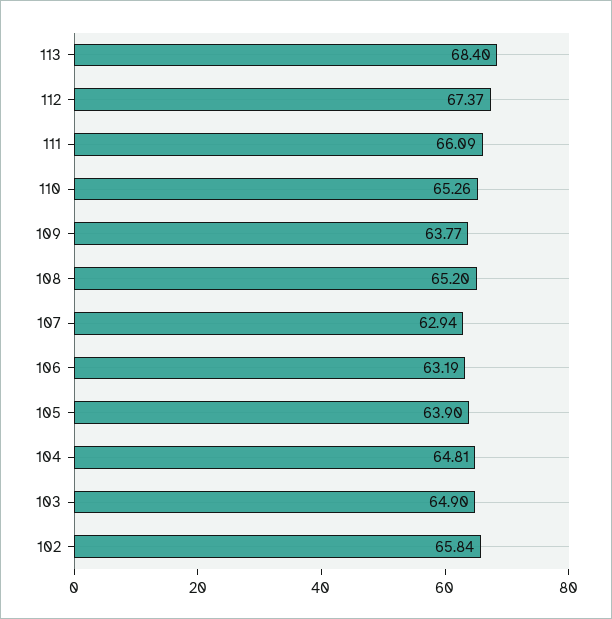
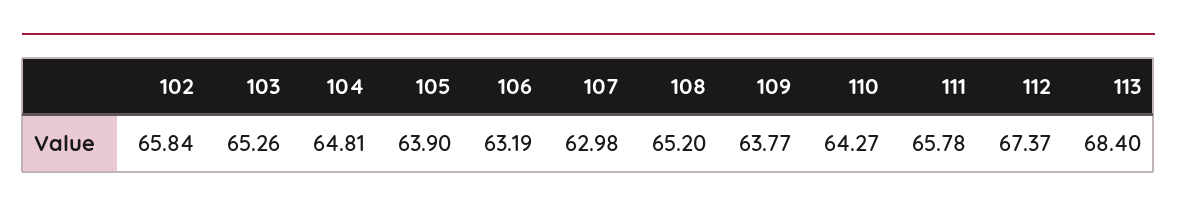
  {
    "113": 68.4,
    "112": 67.37,
-   "111": 66.09,
+   "111": 65.78,
-   "110": 65.26,
+   "110": 64.27,
    "109": 63.77,
    "108": 65.2,
-   "107": 62.94,
+   "107": 62.98,
    "106": 63.19,
    "105": 63.9,
    "104": 64.81,
-   "103": 64.9,
+   "103": 65.26,
    "102": 65.84
  }

